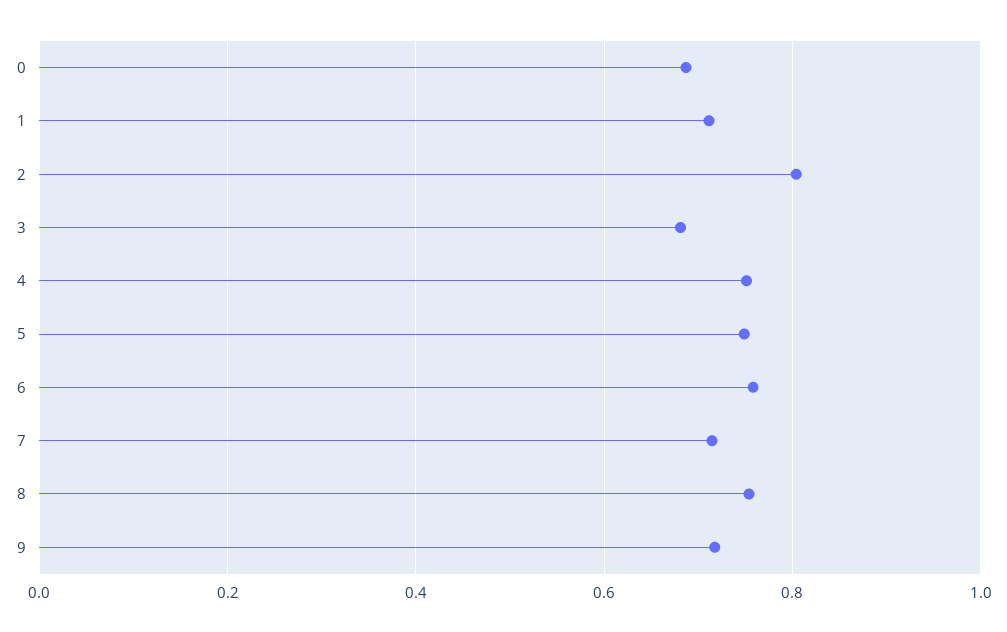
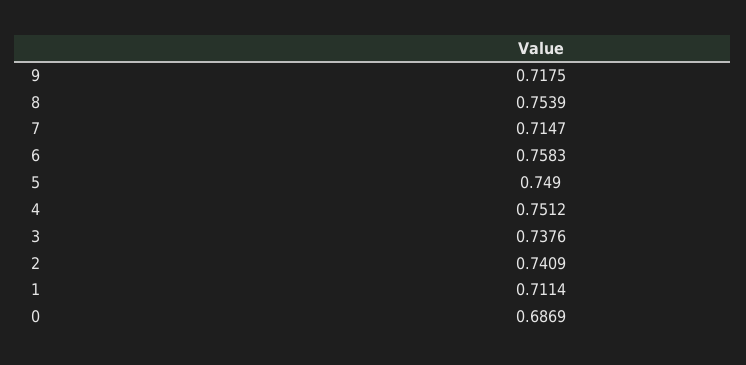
  {
    "0": 0.6869,
    "1": 0.7114,
-   "2": 0.8,
+   "2": 0.7409,
-   "3": 0.68,
+   "3": 0.7376,
    "4": 0.7512,
    "5": 0.749,
    "6": 0.7583,
    "7": 0.7147,
    "8": 0.7539,
    "9": 0.7175
  }

